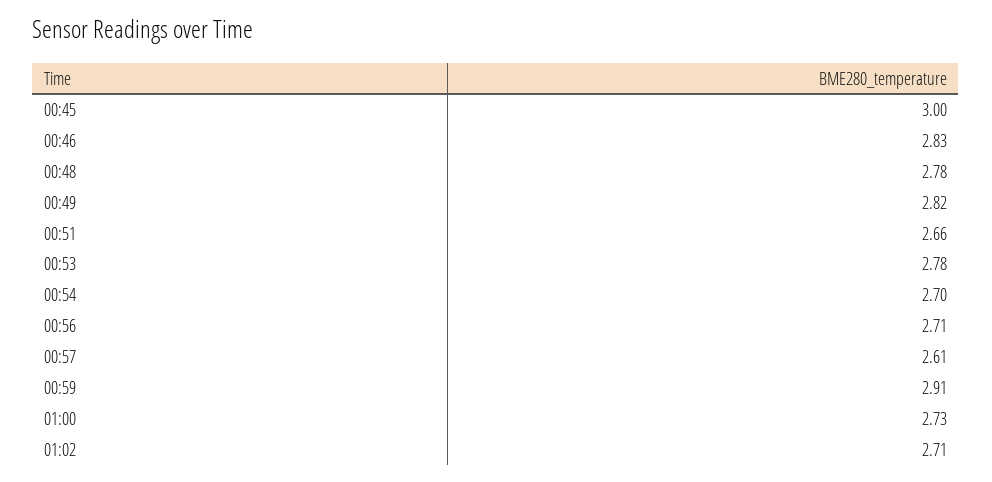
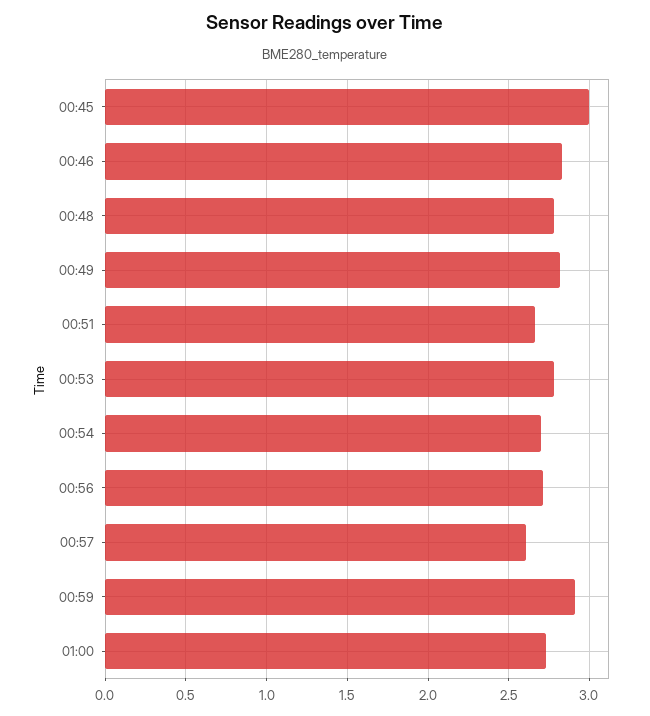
  {
    "00:45": 3,
    "00:46": 2.83,
    "00:48": 2.78,
    "00:49": 2.82,
    "00:51": 2.66,
    "00:53": 2.78,
    "00:54": 2.7,
    "00:56": 2.71,
    "00:57": 2.61,
    "00:59": 2.91,
-   "01:00": 2.73,
+   "01:00": 2.73
-   "01:02": 2.71
  }

